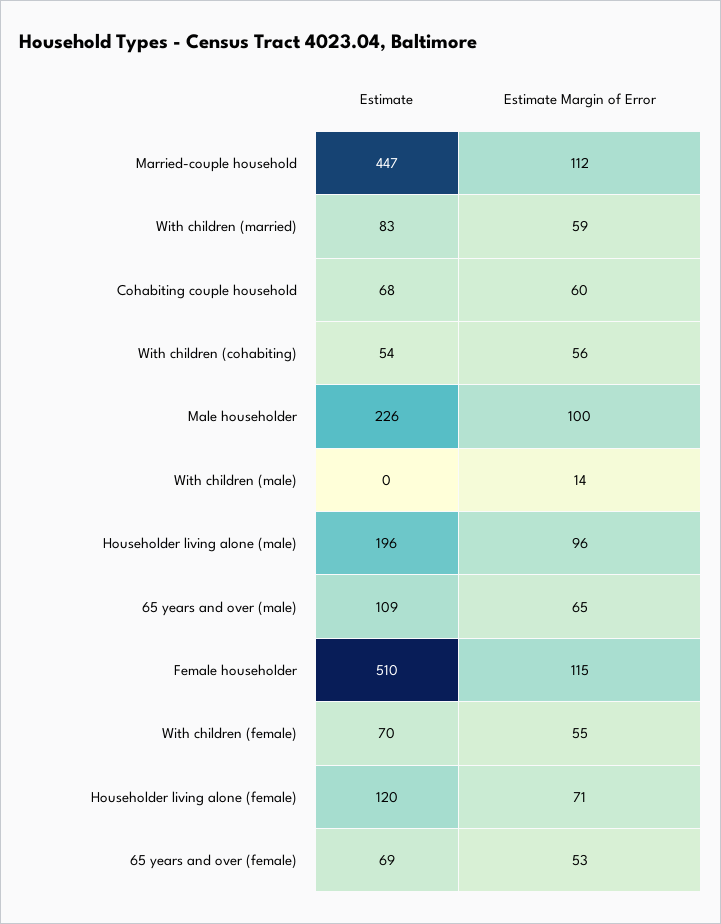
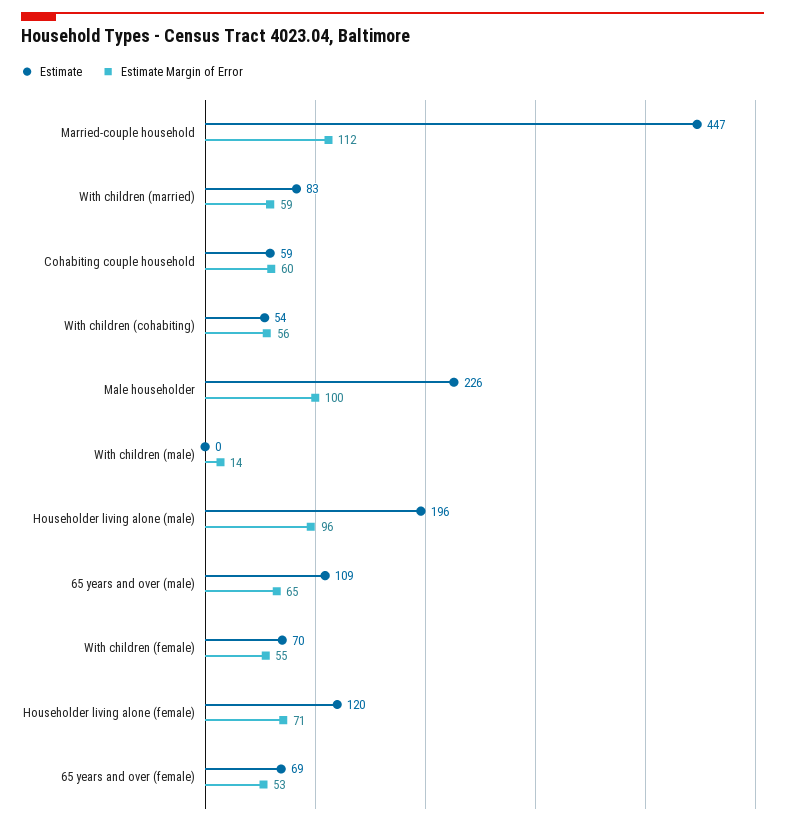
  {
    "Estimate": {
      "Married-couple household": 447,
      "With children (married)": 83,
-     "Cohabiting couple household": 68,
+     "Cohabiting couple household": 59,
      "With children (cohabiting)": 54,
      "Male householder": 226,
      "With children (male)": 0,
      "Householder living alone (male)": 196,
      "65 years and over (male)": 109,
-     "Female householder": 510,
      "With children (female)": 70,
      "Householder living alone (female)": 120,
      "65 years and over (female)": 69
    },
    "Estimate Margin of Error": {
      "Married-couple household": 112,
      "With children (married)": 59,
      "Cohabiting couple household": 60,
      "With children (cohabiting)": 56,
      "Male householder": 100,
      "With children (male)": 14,
      "Householder living alone (male)": 96,
      "65 years and over (male)": 65,
-     "Female householder": 115,
      "With children (female)": 55,
      "Householder living alone (female)": 71,
      "65 years and over (female)": 53
    }
  }

